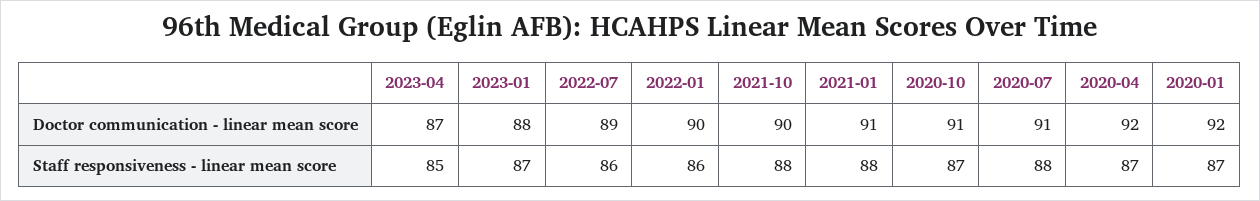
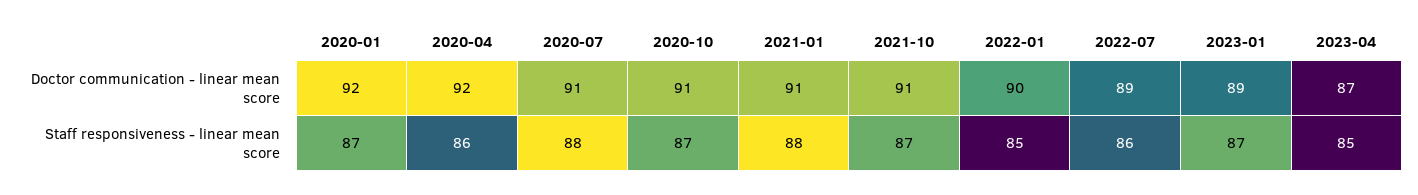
  {
    "2023-04": {
      "Doctor communication - linear mean score": 87,
      "Staff responsiveness - linear mean score": 85
    },
    "2023-01": {
-     "Doctor communication - linear mean score": 88,
+     "Doctor communication - linear mean score": 89,
      "Staff responsiveness - linear mean score": 87
    },
    "2022-07": {
      "Doctor communication - linear mean score": 89,
      "Staff responsiveness - linear mean score": 86
    },
    "2022-01": {
      "Doctor communication - linear mean score": 90,
-     "Staff responsiveness - linear mean score": 86
+     "Staff responsiveness - linear mean score": 85
    },
    "2021-10": {
-     "Doctor communication - linear mean score": 90,
+     "Doctor communication - linear mean score": 91,
-     "Staff responsiveness - linear mean score": 88
+     "Staff responsiveness - linear mean score": 87
    },
    "2021-01": {
      "Doctor communication - linear mean score": 91,
      "Staff responsiveness - linear mean score": 88
    },
    "2020-10": {
      "Doctor communication - linear mean score": 91,
      "Staff responsiveness - linear mean score": 87
    },
    "2020-07": {
      "Doctor communication - linear mean score": 91,
      "Staff responsiveness - linear mean score": 88
    },
    "2020-04": {
      "Doctor communication - linear mean score": 92,
-     "Staff responsiveness - linear mean score": 87
+     "Staff responsiveness - linear mean score": 86
    },
    "2020-01": {
      "Doctor communication - linear mean score": 92,
      "Staff responsiveness - linear mean score": 87
    }
  }

